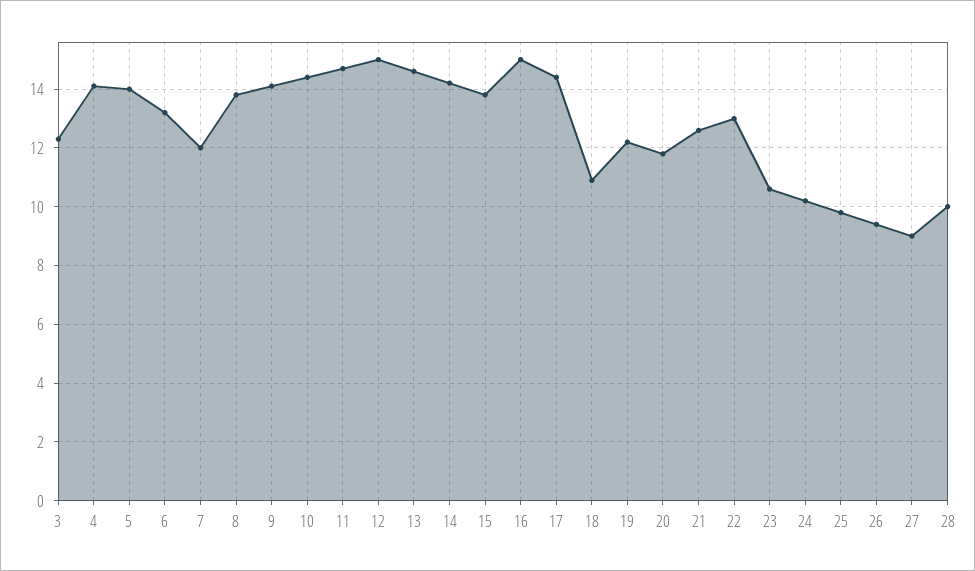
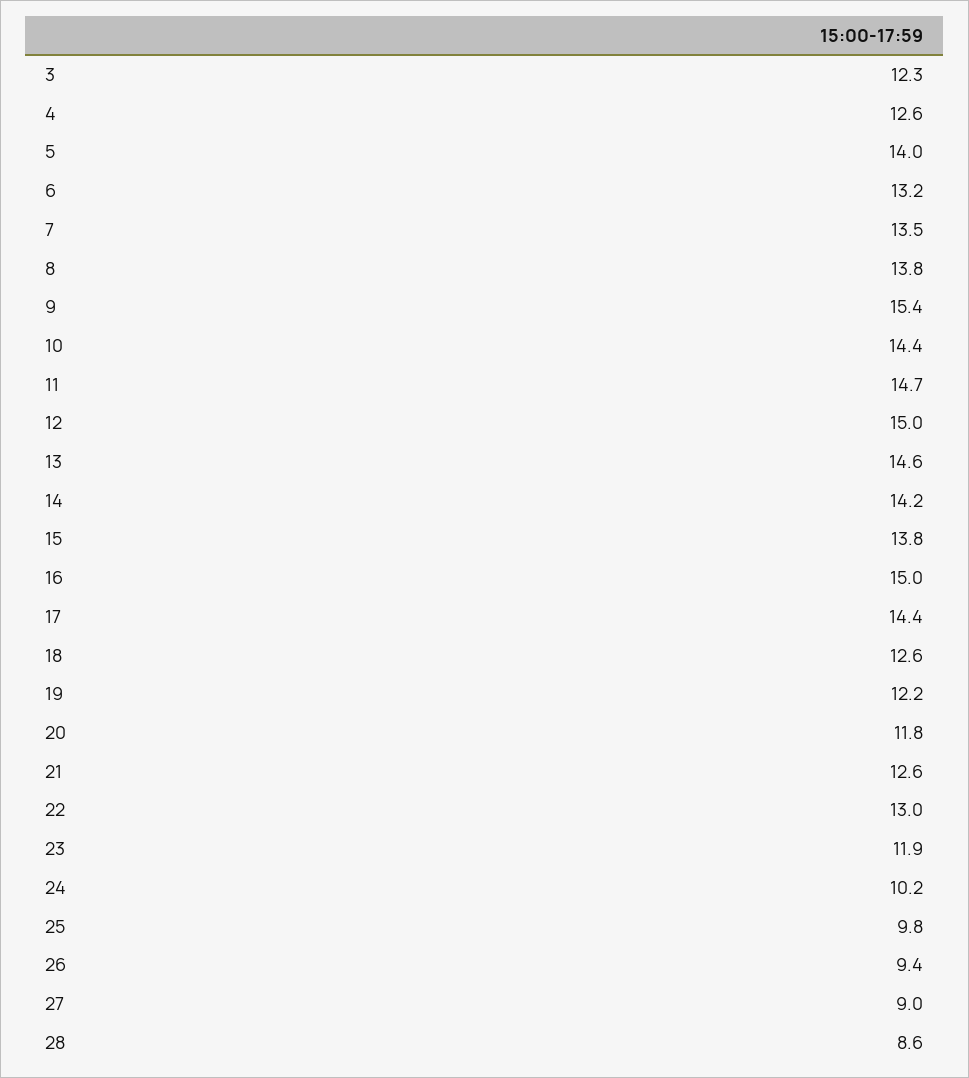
  {
    "3": 12.3,
-   "4": 14,
+   "4": 12.6,
    "5": 14,
    "6": 13.2,
-   "7": 12,
+   "7": 13.5,
    "8": 13.8,
-   "9": 14,
+   "9": 15.4,
    "10": 14.4,
    "11": 14.7,
    "12": 15,
    "13": 14.6,
    "14": 14.2,
    "15": 13.8,
    "16": 15,
    "17": 14.4,
-   "18": 11,
+   "18": 12.6,
    "19": 12.2,
    "20": 11.8,
    "21": 12.6,
    "22": 13,
-   "23": 10.5,
+   "23": 11.9,
    "24": 10.2,
    "25": 9.8,
    "26": 9.4,
    "27": 9,
-   "28": 10
+   "28": 8.6
  }

